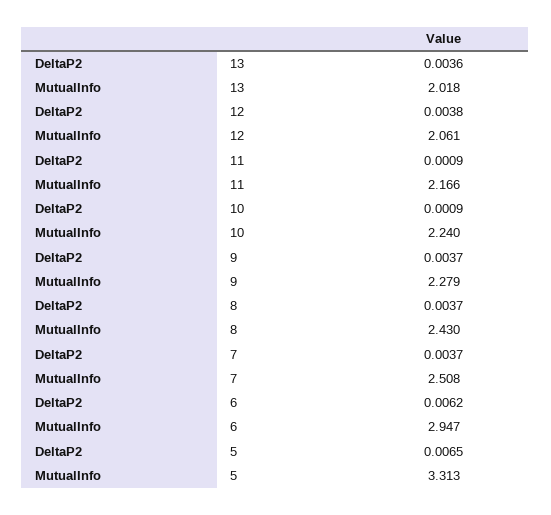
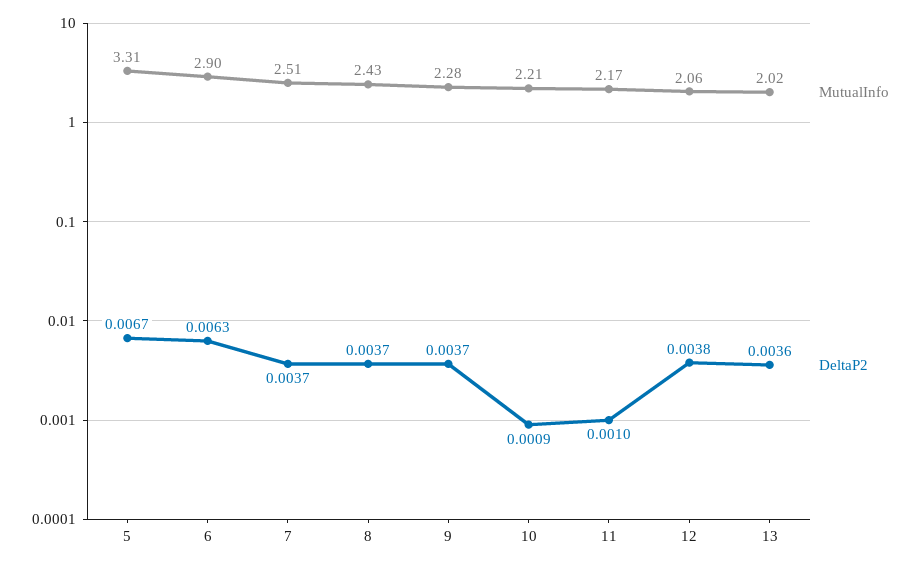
  {
    "DeltaP2": {
      "13": 0.0036,
      "12": 0.0038,
-     "11": 0.0009,
+     "11": 0.001,
      "10": 0.0009,
      "9": 0.0037,
      "8": 0.0037,
      "7": 0.0037,
-     "6": 0.0062,
+     "6": 0.0063,
-     "5": 0.0065
+     "5": 0.0067
    },
    "MutualInfo": {
      "13": 2.018,
      "12": 2.061,
      "11": 2.166,
-     "10": 2.24,
+     "10": 2.21,
      "9": 2.279,
      "8": 2.43,
      "7": 2.508,
-     "6": 2.947,
+     "6": 2.9,
      "5": 3.313
    }
  }

